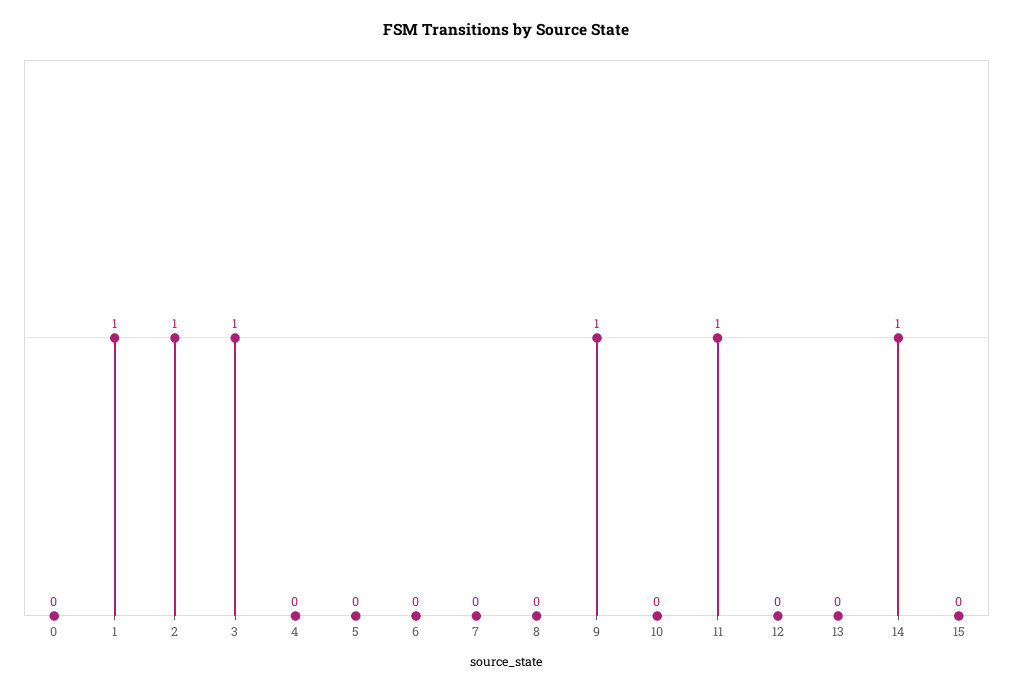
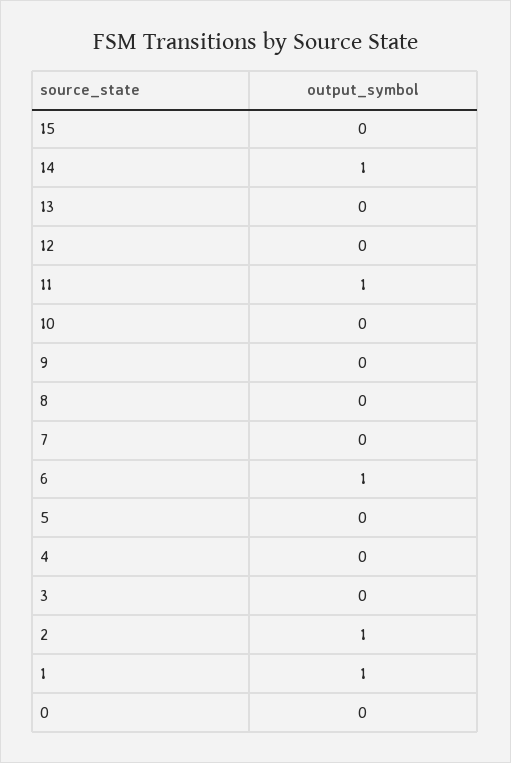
  {
    "0": 0,
    "1": 1,
    "2": 1,
-   "3": 1,
+   "3": 0,
    "4": 0,
    "5": 0,
-   "6": 0,
+   "6": 1,
    "7": 0,
    "8": 0,
-   "9": 1,
+   "9": 0,
    "10": 0,
    "11": 1,
    "12": 0,
    "13": 0,
    "14": 1,
    "15": 0
  }

